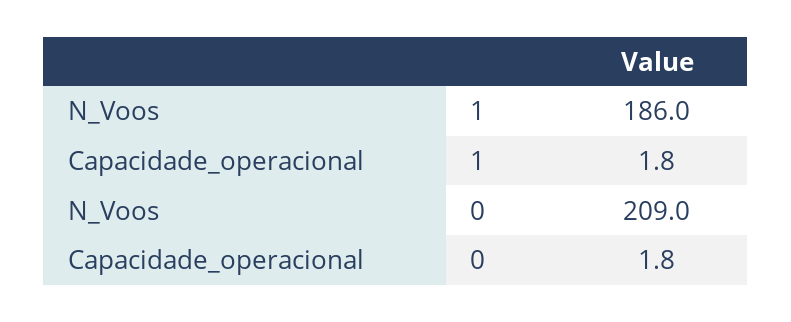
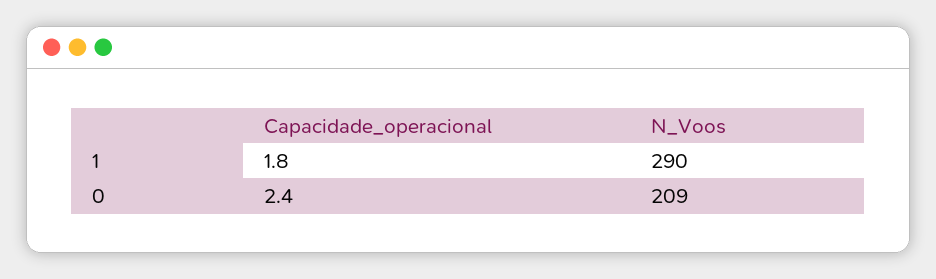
  {
    "N_Voos": {
-     "1": 186,
+     "1": 290,
      "0": 209
    },
    "Capacidade_operacional": {
      "1": 1.8,
-     "0": 1.8
+     "0": 2.4
    }
  }

